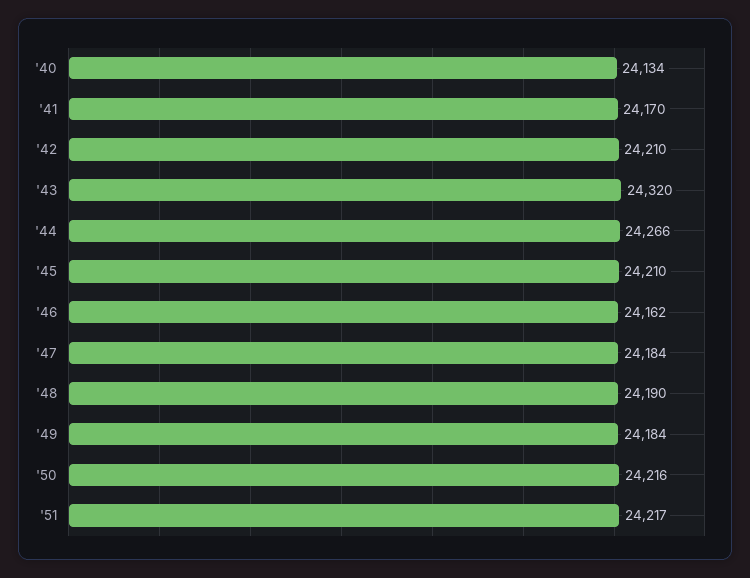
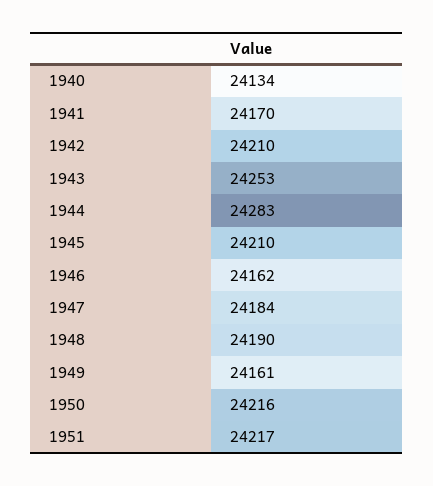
  {
    "'40": 24134,
    "'41": 24170,
    "'42": 24210,
-   "'43": 24320,
+   "'43": 24253,
-   "'44": 24266,
+   "'44": 24283,
    "'45": 24210,
    "'46": 24162,
    "'47": 24184,
    "'48": 24190,
-   "'49": 24184,
+   "'49": 24161,
    "'50": 24216,
    "'51": 24217
  }

